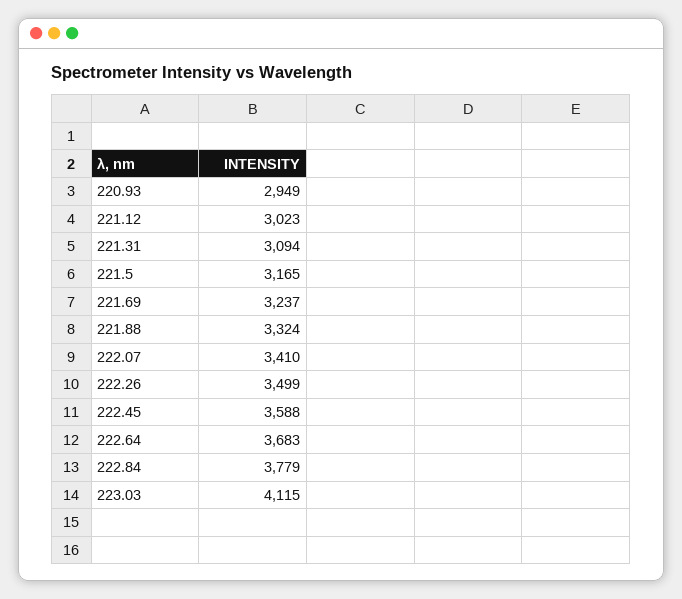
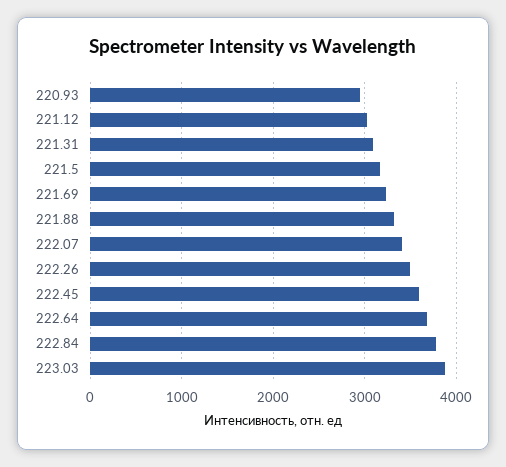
  {
    "220.93": 2949,
    "221.12": 3023,
    "221.31": 3094,
    "221.5": 3165,
    "221.69": 3237,
    "221.88": 3324,
    "222.07": 3410,
    "222.26": 3499,
    "222.45": 3588,
    "222.64": 3683,
    "222.84": 3779,
-   "223.03": 4115
+   "223.03": 3900
  }

